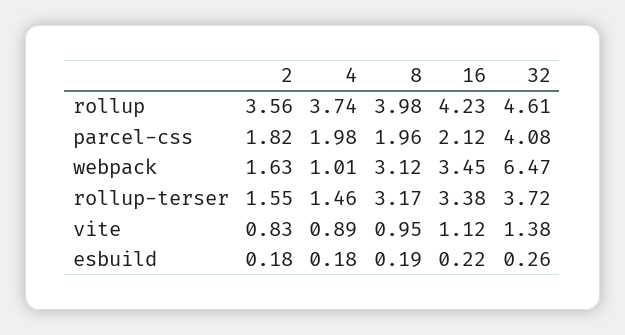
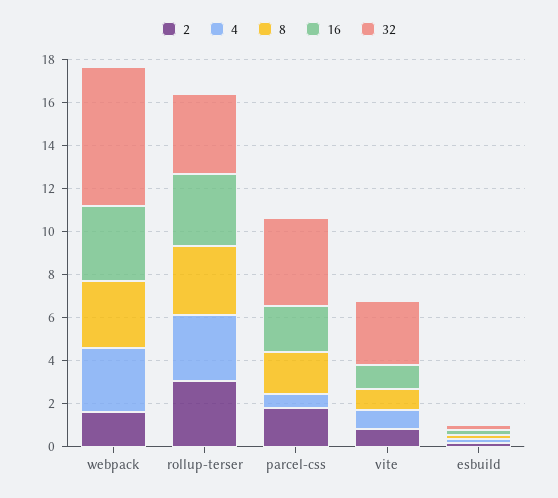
  {
    "2": {
-     "rollup": 3.56,
      "parcel-css": 1.82,
      "webpack": 1.63,
-     "rollup-terser": 1.55,
+     "rollup-terser": 3,
      "vite": 0.83,
      "esbuild": 0.18
    },
    "4": {
-     "rollup": 3.74,
-     "parcel-css": 1.98,
+     "parcel-css": 0.5,
-     "webpack": 1.01,
+     "webpack": 3,
-     "rollup-terser": 1.46,
+     "rollup-terser": 3,
      "vite": 0.89,
      "esbuild": 0.18
    },
    "8": {
-     "rollup": 3.98,
      "parcel-css": 1.96,
      "webpack": 3.12,
      "rollup-terser": 3.17,
      "vite": 0.95,
      "esbuild": 0.19
    },
    "16": {
-     "rollup": 4.23,
      "parcel-css": 2.12,
      "webpack": 3.45,
      "rollup-terser": 3.38,
      "vite": 1.12,
      "esbuild": 0.22
    },
    "32": {
-     "rollup": 4.61,
      "parcel-css": 4.08,
      "webpack": 6.47,
      "rollup-terser": 3.72,
-     "vite": 1.38,
+     "vite": 3,
      "esbuild": 0.26
    }
  }

